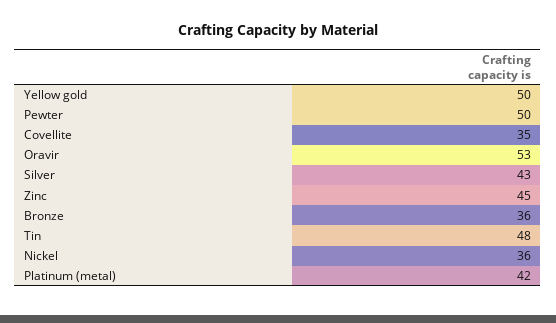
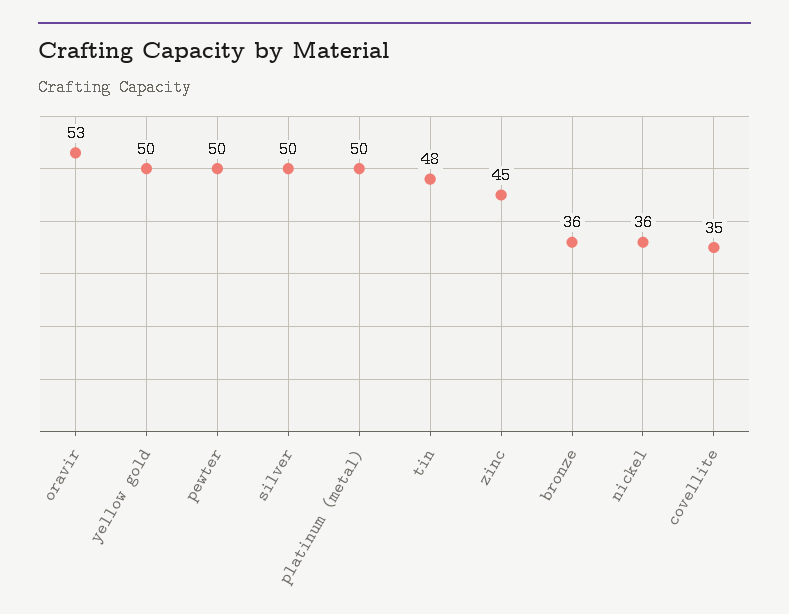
  {
    "Yellow gold": 50,
    "Pewter": 50,
    "Covellite": 35,
    "Oravir": 53,
-   "Silver": 43,
+   "Silver": 50,
    "Zinc": 45,
    "Bronze": 36,
    "Tin": 48,
    "Nickel": 36,
-   "Platinum (metal)": 42
+   "Platinum (metal)": 50
  }

